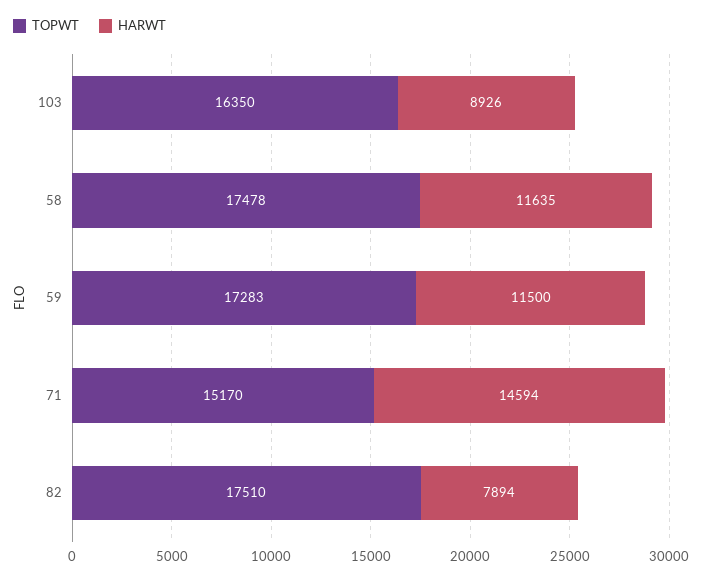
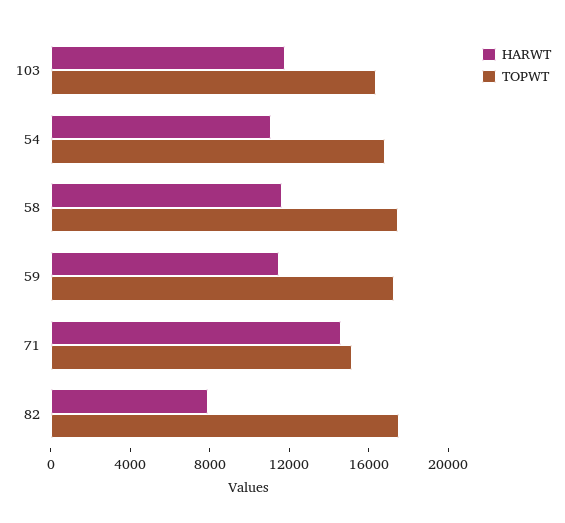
  {
    "TOPWT": {
      "103": 16350,
      "58": 17478,
      "59": 17283,
      "71": 15170,
-     "82": 17510
+     "82": 17510,
+     "54": 17000
    },
    "HARWT": {
-     "103": 8926,
+     "103": 12000,
      "58": 11635,
      "59": 11500,
      "71": 14594,
-     "82": 7894
+     "82": 7894,
+     "54": 11000
    }
  }

